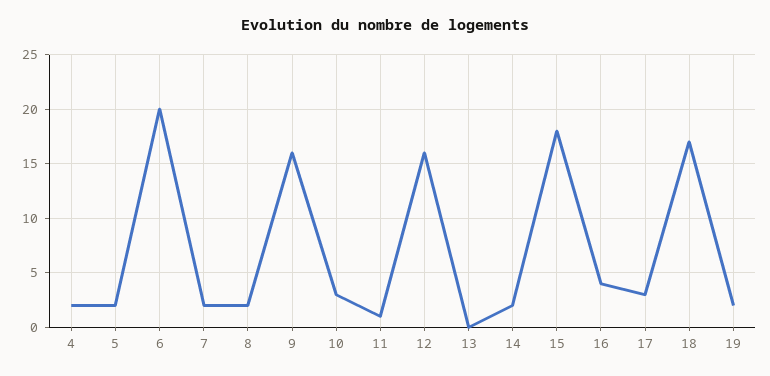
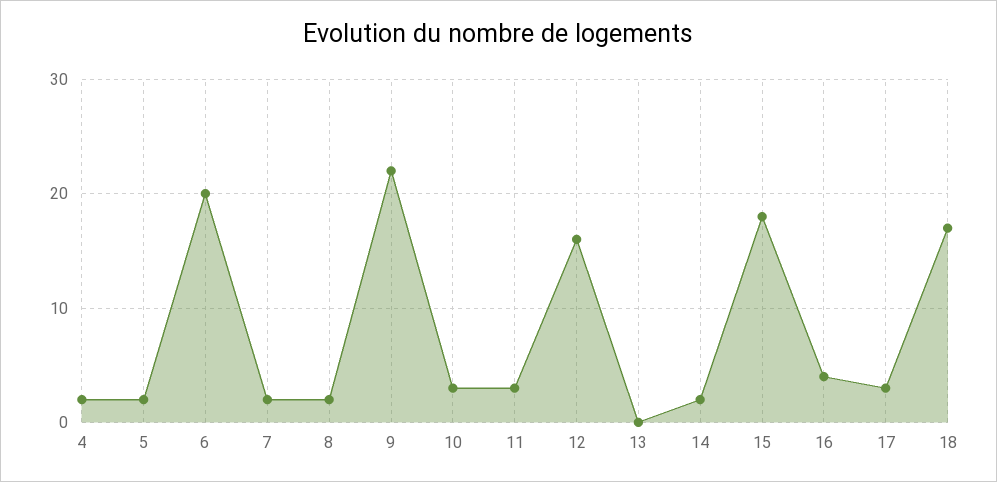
  {
    "4": 2,
    "5": 2,
    "6": 20,
    "7": 2,
    "8": 2,
-   "9": 16,
+   "9": 22,
    "10": 3,
-   "11": 1,
+   "11": 3,
    "12": 16,
    "13": 0,
    "14": 2,
    "15": 18,
    "16": 4,
    "17": 3,
-   "18": 17,
+   "18": 17
-   "19": 2
  }

